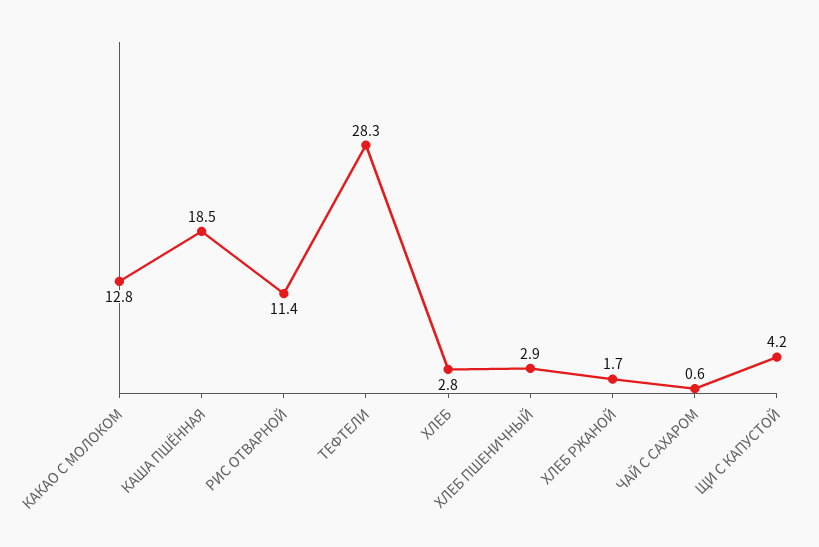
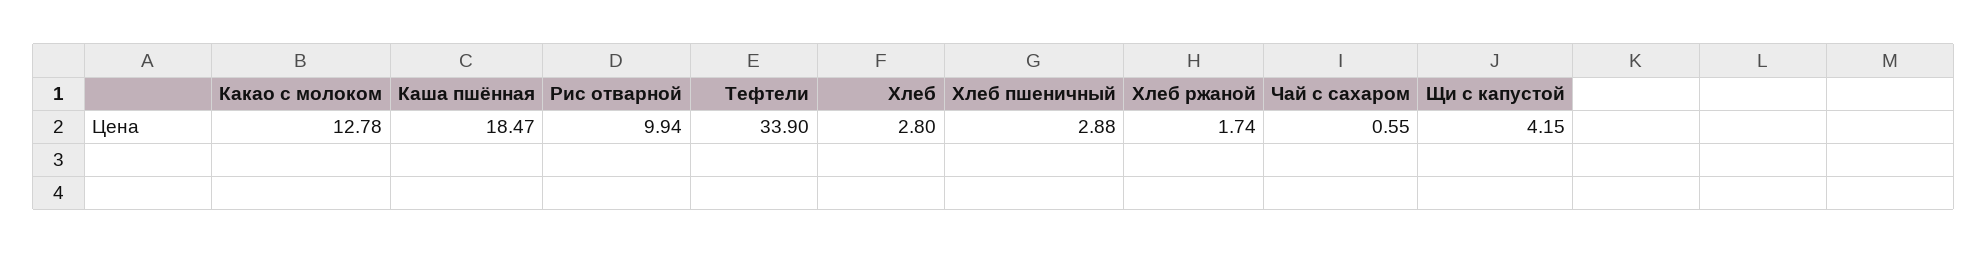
  {
    "КАКАО С МОЛОКОМ": 12.78,
    "КАША ПШЁННАЯ": 18.47,
-   "РИС ОТВАРНОЙ": 11.4,
+   "РИС ОТВАРНОЙ": 9.94,
-   "ТЕФТЕЛИ": 28.3,
+   "ТЕФТЕЛИ": 33.9,
    "ХЛЕБ": 2.8,
    "ХЛЕБ ПШЕНИЧНЫЙ": 2.88,
    "ХЛЕБ РЖАНОЙ": 1.74,
    "ЧАЙ С САХАРОМ": 0.55,
    "ЩИ С КАПУСТОЙ": 4.15
  }

